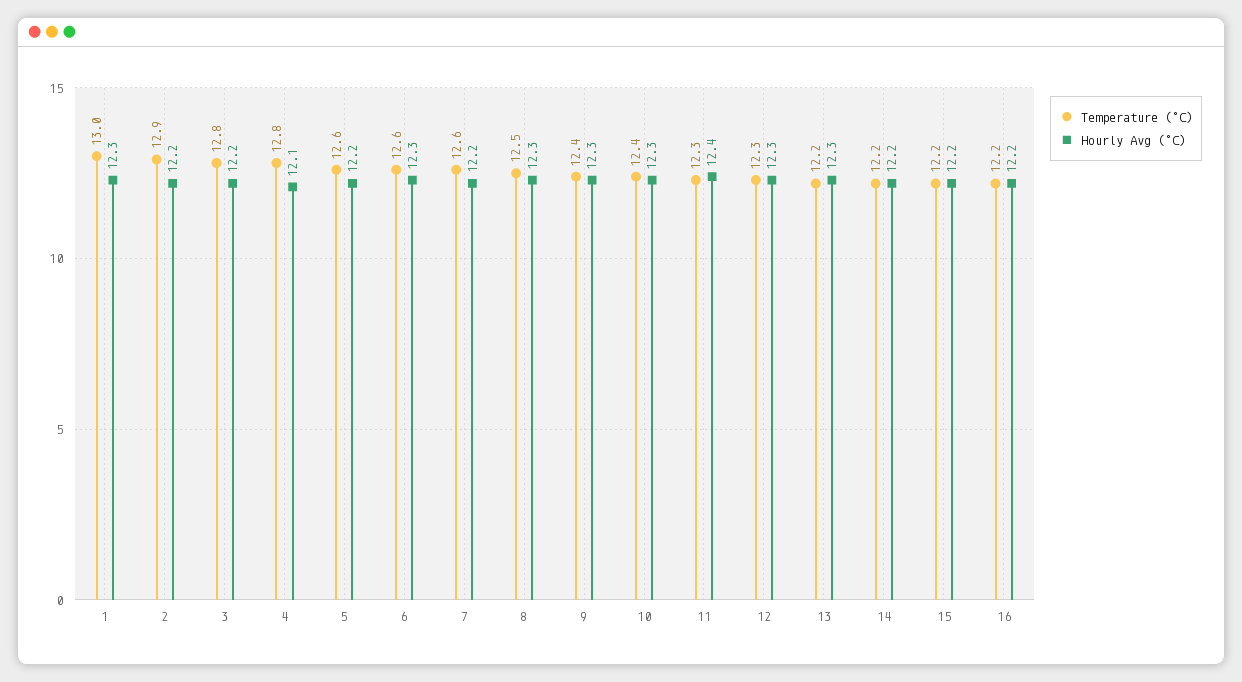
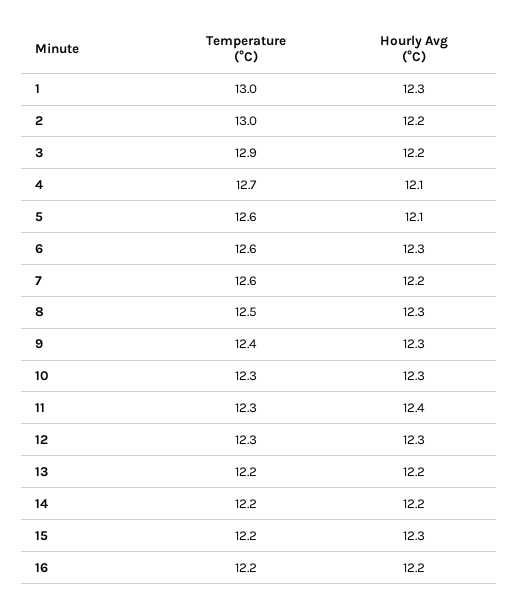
  {
    "Temperature (°C)": {
      "1": 13,
-     "2": 12.9,
+     "2": 13,
-     "3": 12.8,
+     "3": 12.9,
-     "4": 12.8,
+     "4": 12.7,
      "5": 12.6,
      "6": 12.6,
      "7": 12.6,
      "8": 12.5,
      "9": 12.4,
-     "10": 12.4,
+     "10": 12.3,
      "11": 12.3,
      "12": 12.3,
      "13": 12.2,
      "14": 12.2,
      "15": 12.2,
      "16": 12.2
    },
    "Hourly Avg (°C)": {
      "1": 12.3,
      "2": 12.2,
      "3": 12.2,
      "4": 12.1,
-     "5": 12.2,
+     "5": 12.1,
      "6": 12.3,
      "7": 12.2,
      "8": 12.3,
      "9": 12.3,
      "10": 12.3,
      "11": 12.4,
      "12": 12.3,
-     "13": 12.3,
+     "13": 12.2,
      "14": 12.2,
-     "15": 12.2,
+     "15": 12.3,
      "16": 12.2
    }
  }

